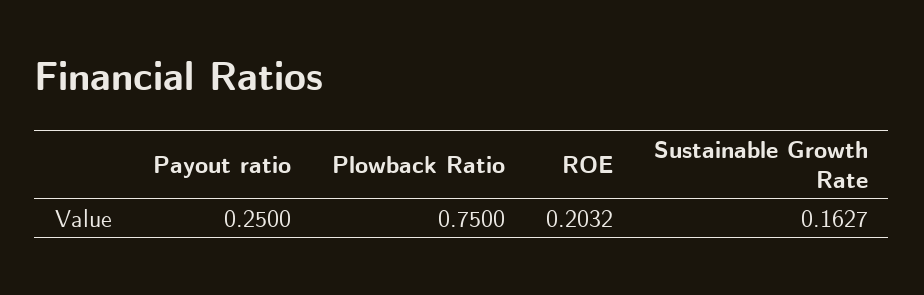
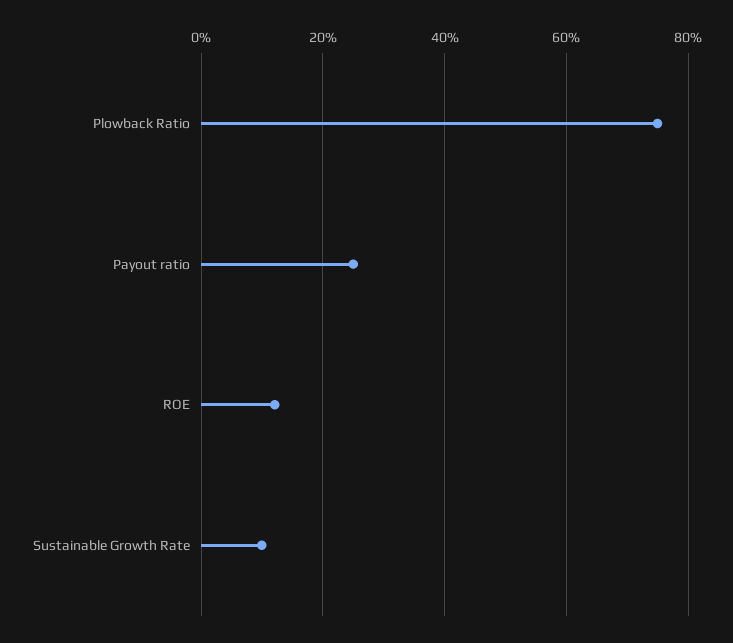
  {
    "Payout ratio": 0.25,
    "Plowback Ratio": 0.75,
-   "ROE": 0.2032,
+   "ROE": 0.12,
-   "Sustainable Growth Rate": 0.1627
+   "Sustainable Growth Rate": 0.1
  }

